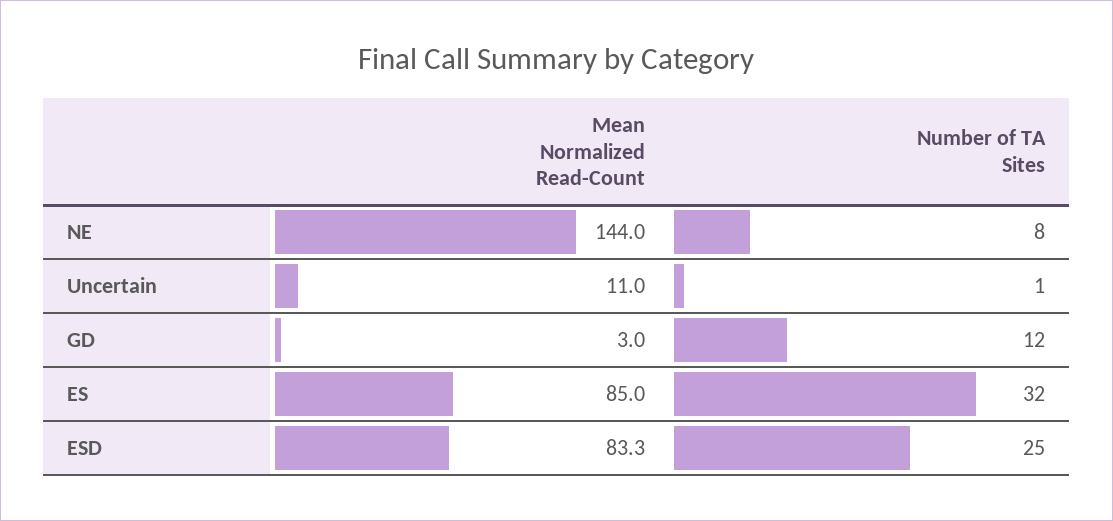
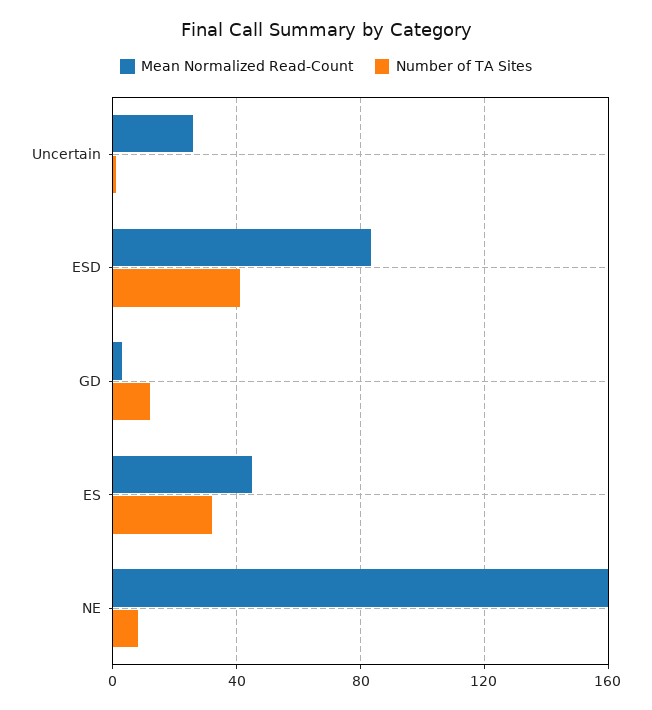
  {
    "Mean Normalized Read-Count": {
-     "NE": 144,
+     "NE": 160,
-     "Uncertain": 11,
+     "Uncertain": 25,
      "GD": 3,
-     "ES": 85,
+     "ES": 45,
      "ESD": 83.3
    },
    "Number of TA Sites": {
      "NE": 8,
      "Uncertain": 1,
      "GD": 12,
      "ES": 32,
-     "ESD": 25
+     "ESD": 40
    }
  }

